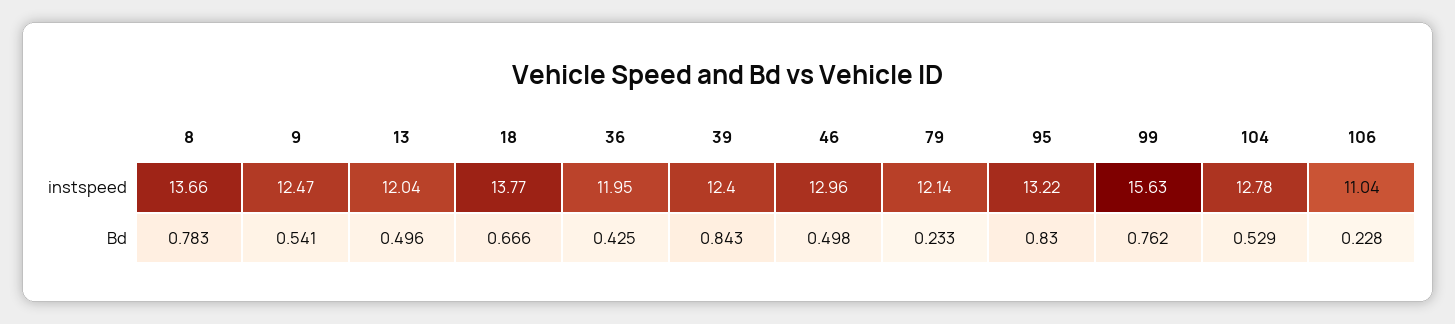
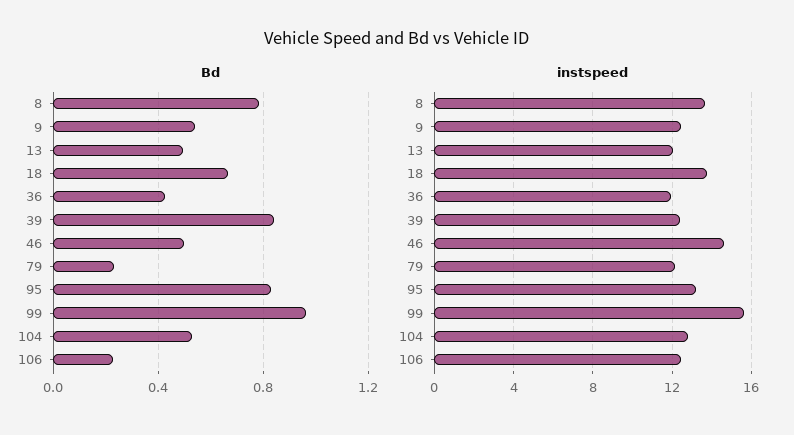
  {
    "instspeed": {
      "8": 13.66,
      "9": 12.47,
      "13": 12.04,
      "18": 13.77,
      "36": 11.95,
      "39": 12.4,
-     "46": 12.96,
+     "46": 14.5,
      "79": 12.14,
      "95": 13.22,
      "99": 15.63,
      "104": 12.78,
-     "106": 11.04
+     "106": 12.5
    },
    "Bd": {
      "8": 0.783,
      "9": 0.541,
      "13": 0.496,
      "18": 0.666,
      "36": 0.425,
      "39": 0.843,
      "46": 0.498,
      "79": 0.233,
      "95": 0.83,
-     "99": 0.762,
+     "99": 0.95,
      "104": 0.529,
      "106": 0.228
    }
  }

